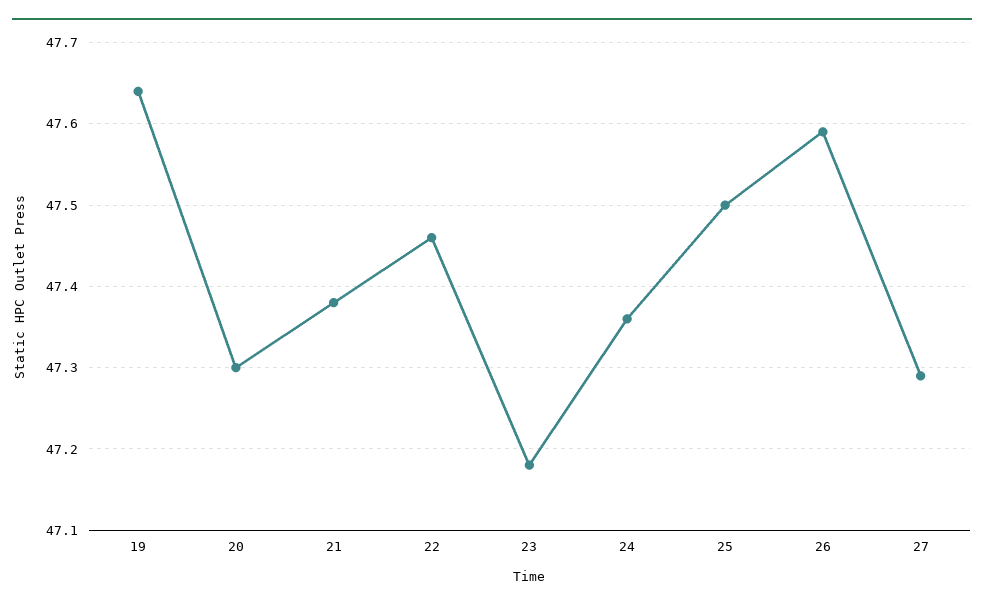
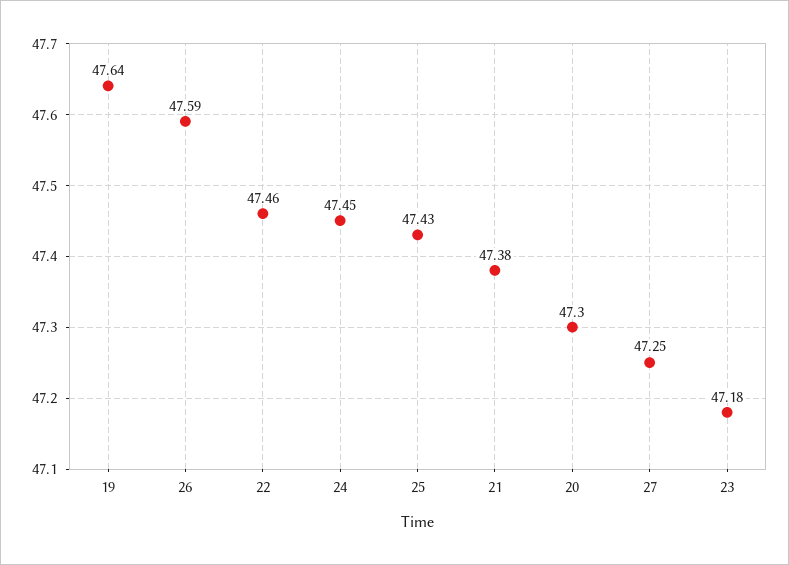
  {
    "19": 47.64,
    "20": 47.3,
    "21": 47.38,
    "22": 47.46,
    "23": 47.18,
-   "24": 47.36,
+   "24": 47.45,
-   "25": 47.5,
+   "25": 47.43,
    "26": 47.59,
-   "27": 47.29
+   "27": 47.25
  }

